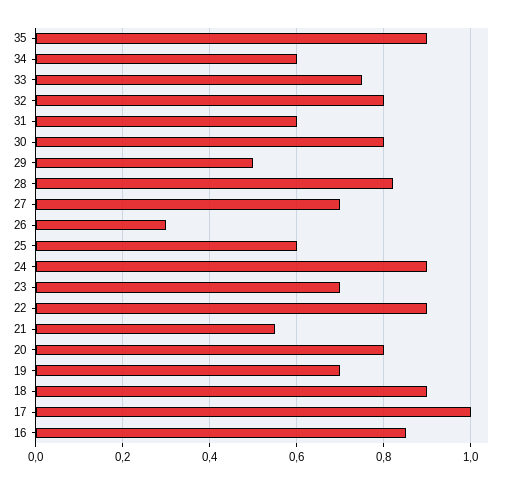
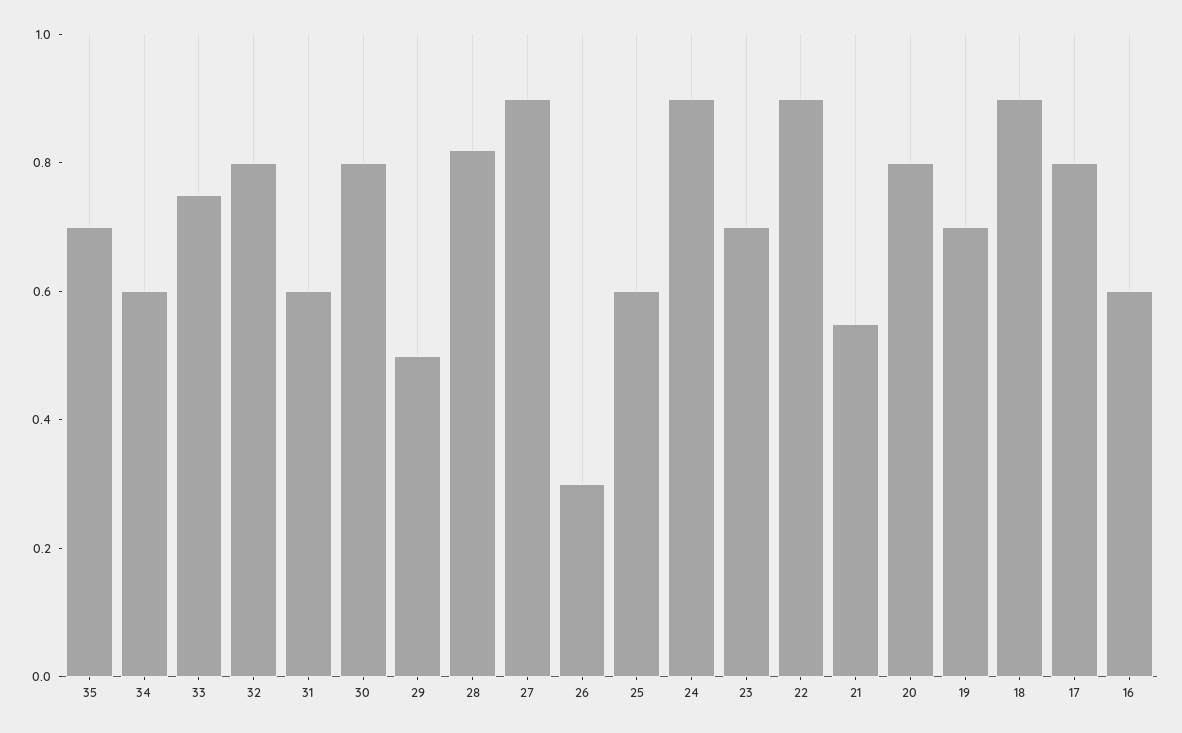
  {
-   "35": 0.9,
+   "35": 0.7,
    "34": 0.6,
    "33": 0.75,
    "32": 0.8,
    "31": 0.6,
    "30": 0.8,
    "29": 0.5,
    "28": 0.8,
-   "27": 0.7,
+   "27": 0.9,
    "26": 0.3,
    "25": 0.6,
    "24": 0.9,
    "23": 0.7,
    "22": 0.9,
    "21": 0.55,
    "20": 0.8,
    "19": 0.7,
    "18": 0.9,
-   "17": 1,
+   "17": 0.8,
-   "16": 0.85
+   "16": 0.6
  }

